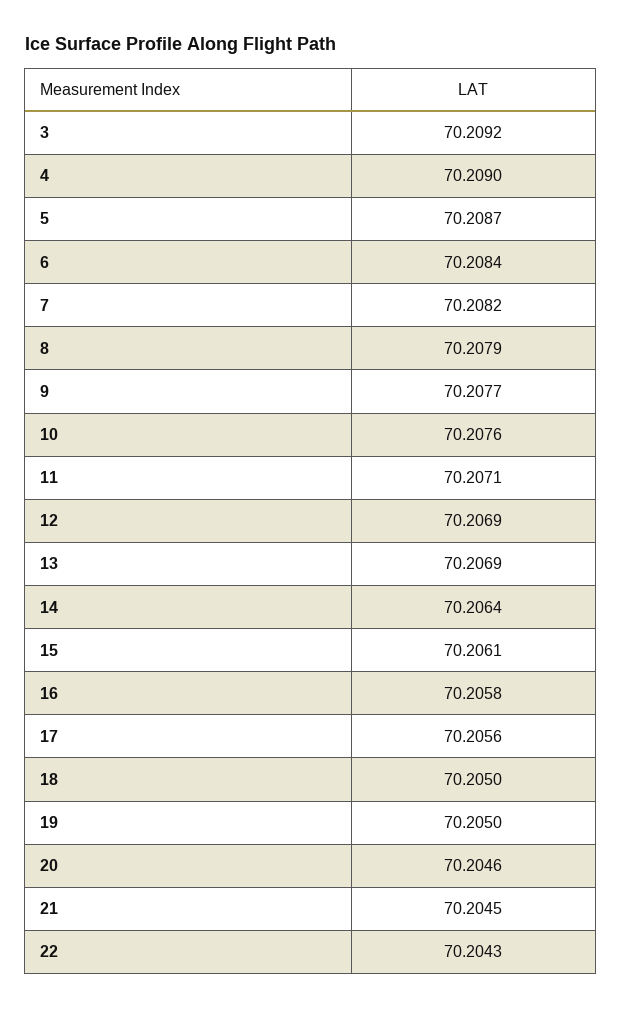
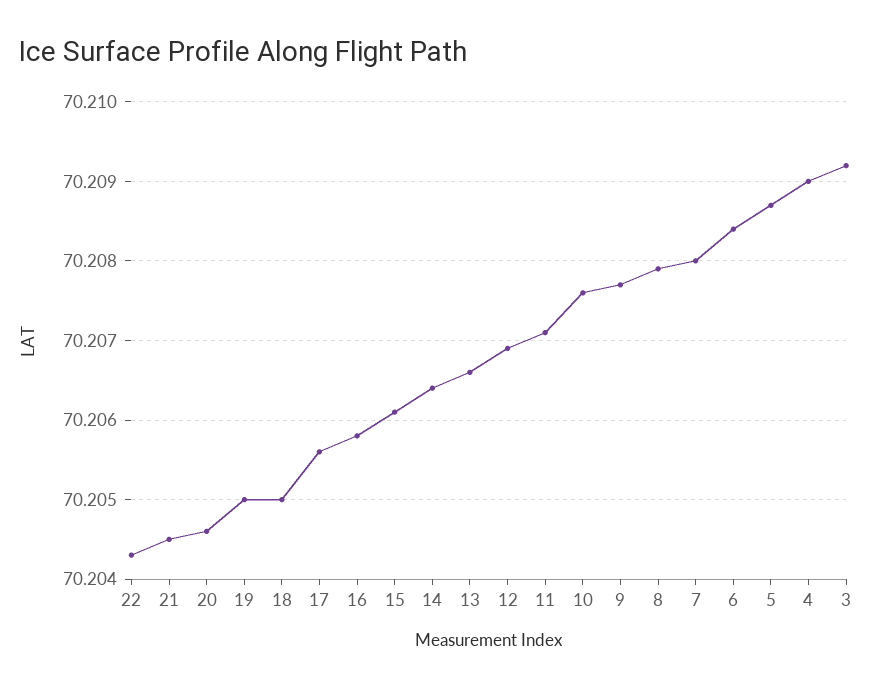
  {
    "3": 70.2092,
    "4": 70.209,
    "5": 70.2087,
    "6": 70.2084,
-   "7": 70.2082,
+   "7": 70.208,
    "8": 70.2079,
    "9": 70.2077,
    "10": 70.2076,
    "11": 70.2071,
    "12": 70.2069,
-   "13": 70.2069,
+   "13": 70.2066,
    "14": 70.2064,
    "15": 70.2061,
    "16": 70.2058,
    "17": 70.2056,
    "18": 70.205,
    "19": 70.205,
    "20": 70.2046,
    "21": 70.2045,
    "22": 70.2043
  }

